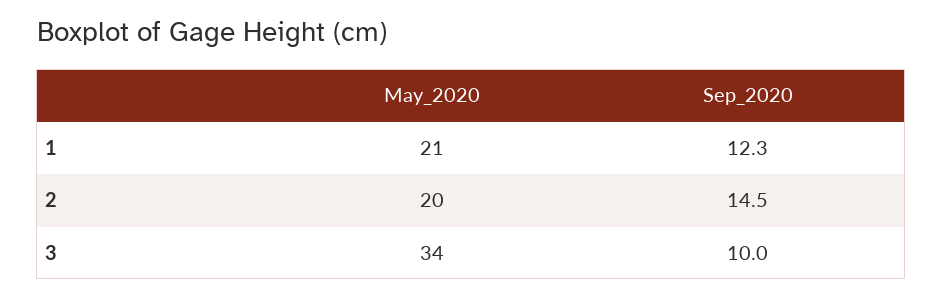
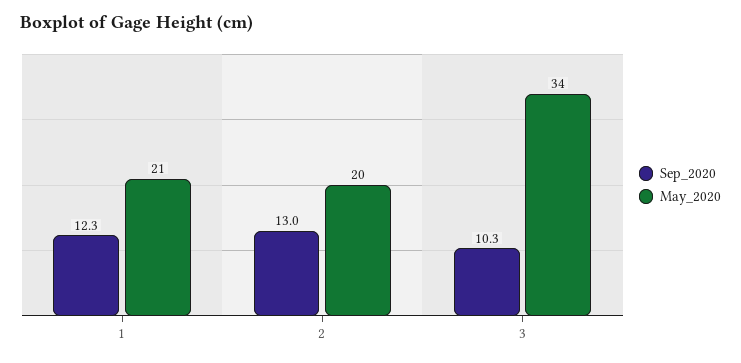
  {
    "May_2020": {
      "1": 21,
      "2": 20,
      "3": 34
    },
    "Sep_2020": {
      "1": 12.3,
-     "2": 14.5,
+     "2": 13,
-     "3": 10
+     "3": 10.3
    }
  }

